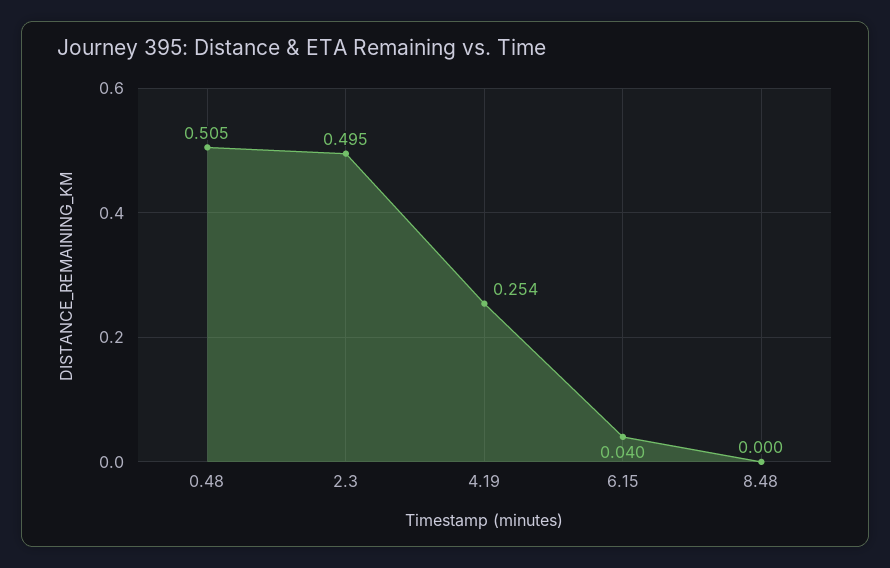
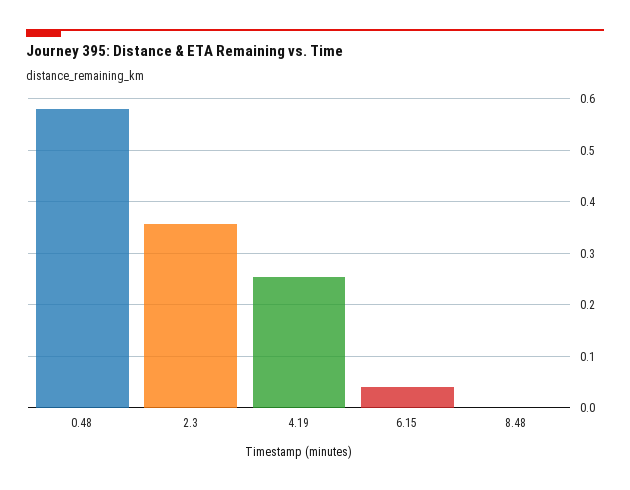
  {
-   "0.48": 0.505,
+   "0.48": 0.58,
-   "2.3": 0.495,
+   "2.3": 0.36,
    "4.19": 0.254,
    "6.15": 0.04,
    "8.48": 0
  }

